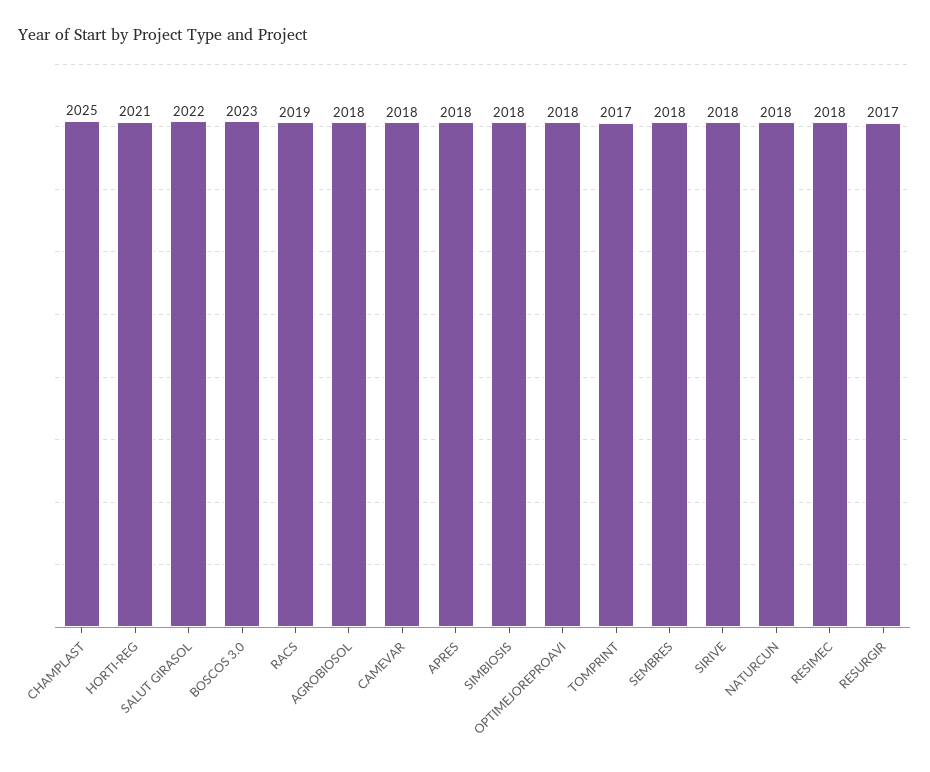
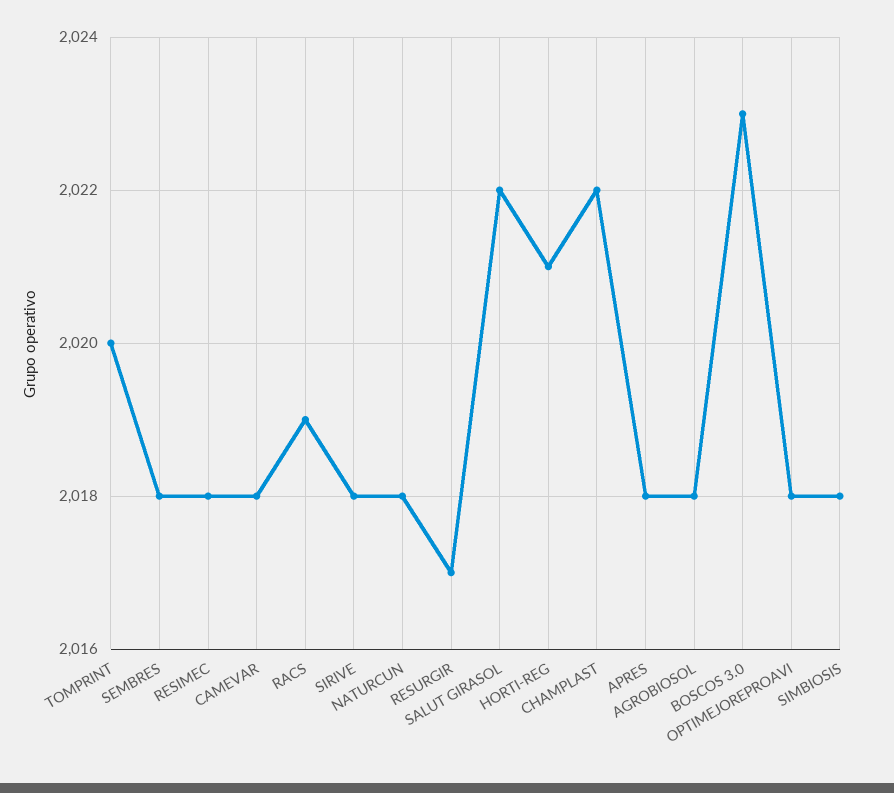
  {
-   "CHAMPLAST": 2025,
+   "CHAMPLAST": 2022,
    "HORTI-REG": 2021,
    "SALUT GIRASOL": 2022,
    "BOSCOS 3.0": 2023,
    "RACS": 2019,
    "AGROBIOSOL": 2018,
    "CAMEVAR": 2018,
    "APRES": 2018,
    "SIMBIOSIS": 2018,
    "OPTIMEJOREPROAVI": 2018,
-   "TOMPRINT": 2017,
+   "TOMPRINT": 2020,
    "SEMBRES": 2018,
    "SIRIVE": 2018,
    "NATURCUN": 2018,
    "RESIMEC": 2018,
    "RESURGIR": 2017
  }

